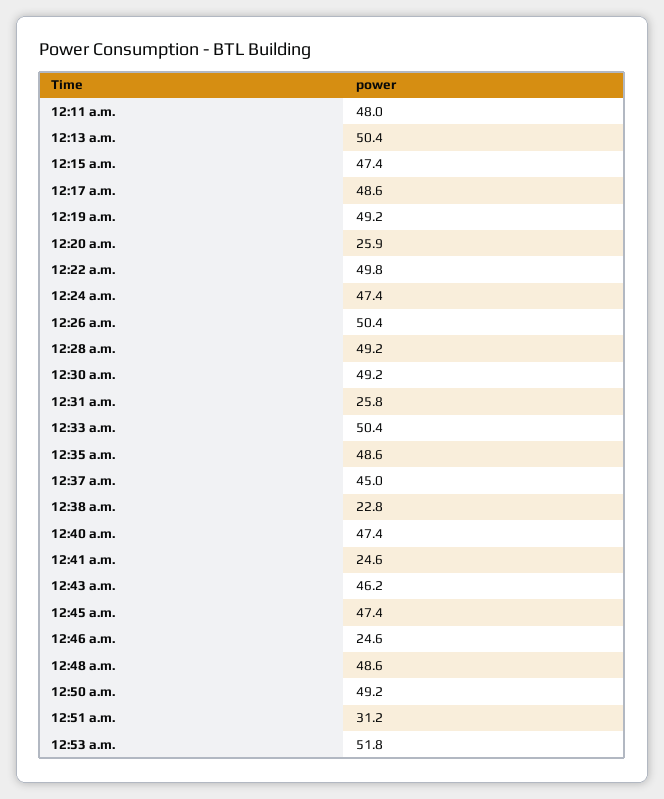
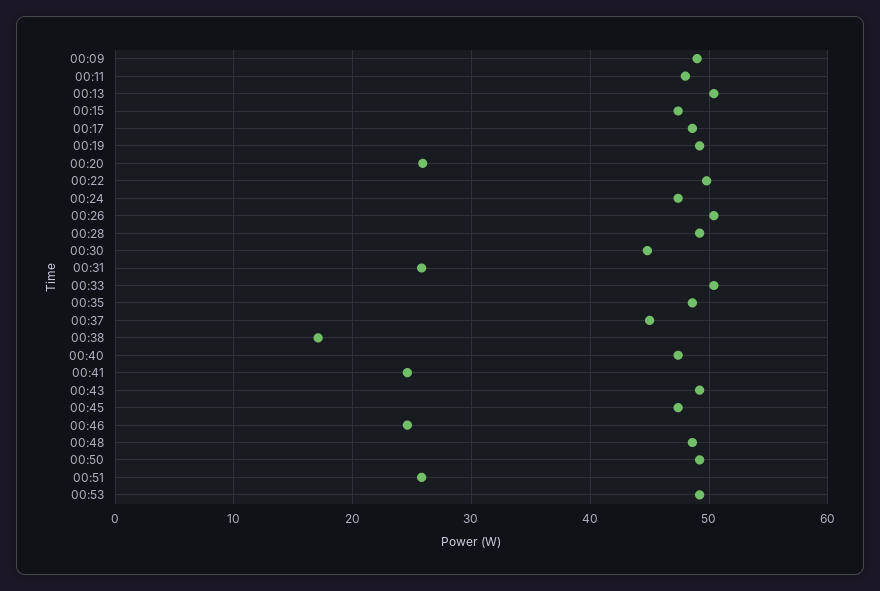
  {
    "12:11 a.m.": 48,
    "12:13 a.m.": 50.4,
    "12:15 a.m.": 47.4,
    "12:17 a.m.": 48.6,
    "12:19 a.m.": 49.2,
    "12:20 a.m.": 25.9,
    "12:22 a.m.": 49.8,
    "12:24 a.m.": 47.4,
    "12:26 a.m.": 50.4,
    "12:28 a.m.": 49.2,
-   "12:30 a.m.": 49.2,
+   "12:30 a.m.": 45,
    "12:31 a.m.": 25.8,
    "12:33 a.m.": 50.4,
    "12:35 a.m.": 48.6,
    "12:37 a.m.": 45,
-   "12:38 a.m.": 22.8,
+   "12:38 a.m.": 17,
    "12:40 a.m.": 47.4,
    "12:41 a.m.": 24.6,
-   "12:43 a.m.": 46.2,
+   "12:43 a.m.": 49,
    "12:45 a.m.": 47.4,
    "12:46 a.m.": 24.6,
    "12:48 a.m.": 48.6,
    "12:50 a.m.": 49.2,
-   "12:51 a.m.": 31.2,
+   "12:51 a.m.": 26,
-   "12:53 a.m.": 51.8
+   "12:53 a.m.": 49,
+   "00:09": 49
  }

